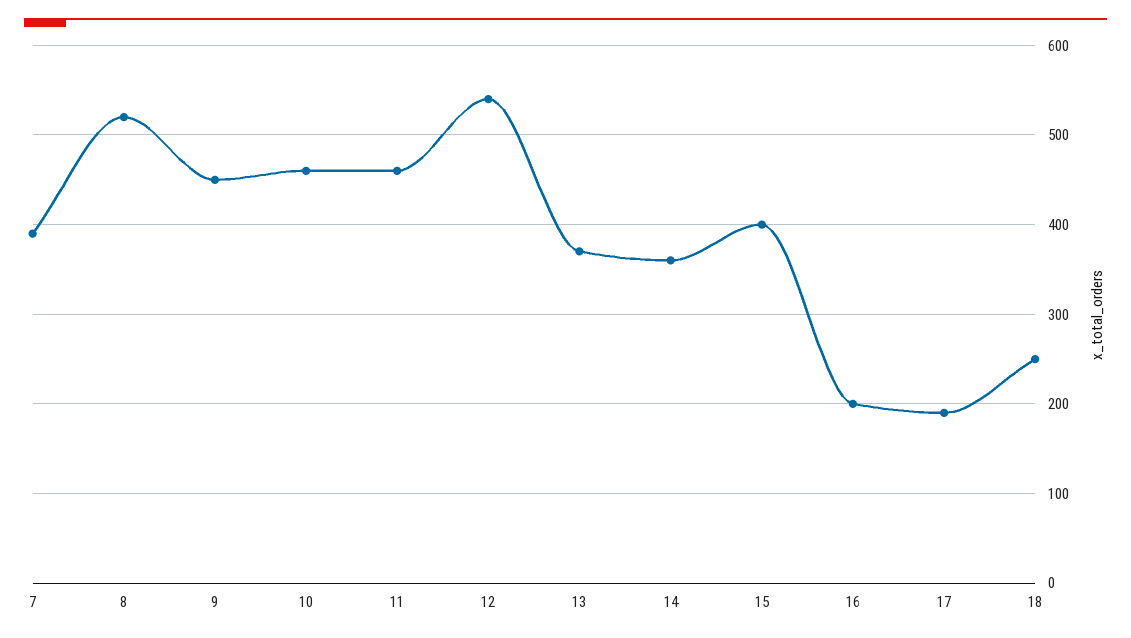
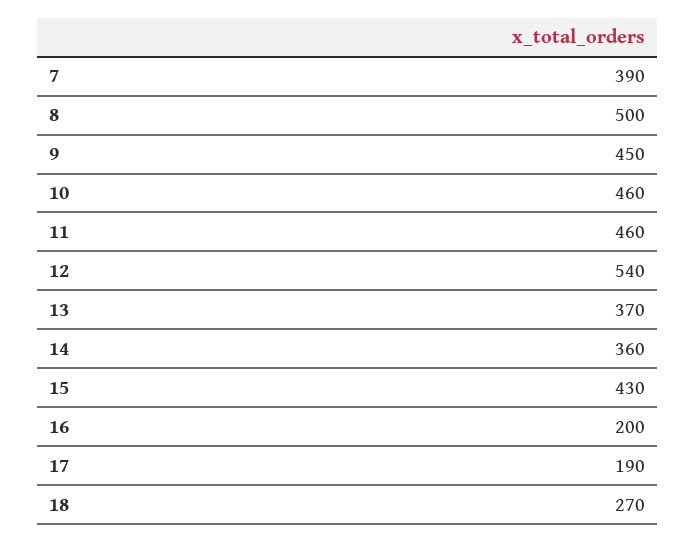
  {
    "7": 390,
-   "8": 520,
+   "8": 500,
    "9": 450,
    "10": 460,
    "11": 460,
    "12": 540,
    "13": 370,
    "14": 360,
-   "15": 400,
+   "15": 430,
    "16": 200,
    "17": 190,
-   "18": 250
+   "18": 270
  }

